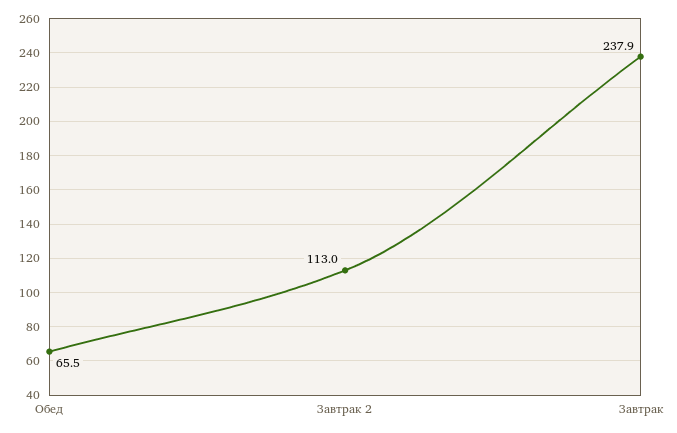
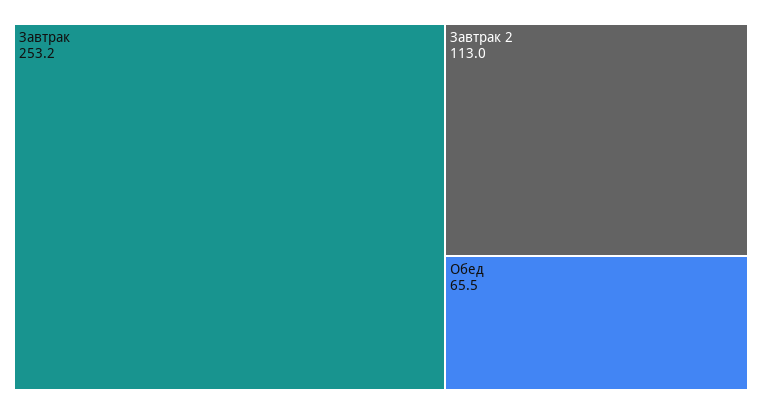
  {
    "Обед": 65.5,
    "Завтрак 2": 113,
-   "Завтрак": 237.9
+   "Завтрак": 253.2
  }

